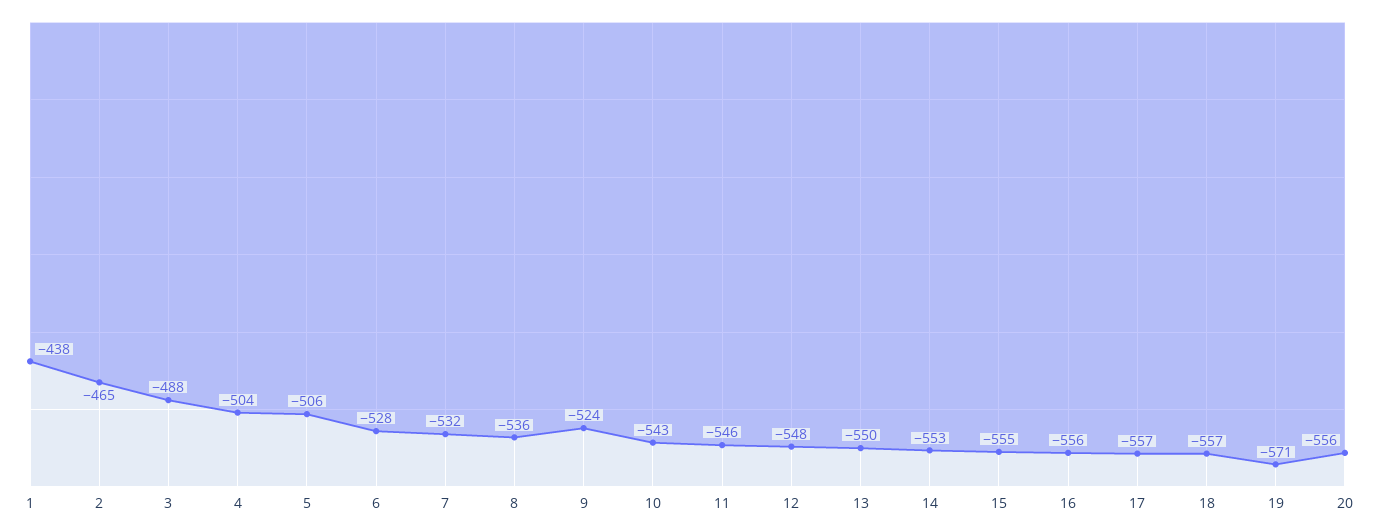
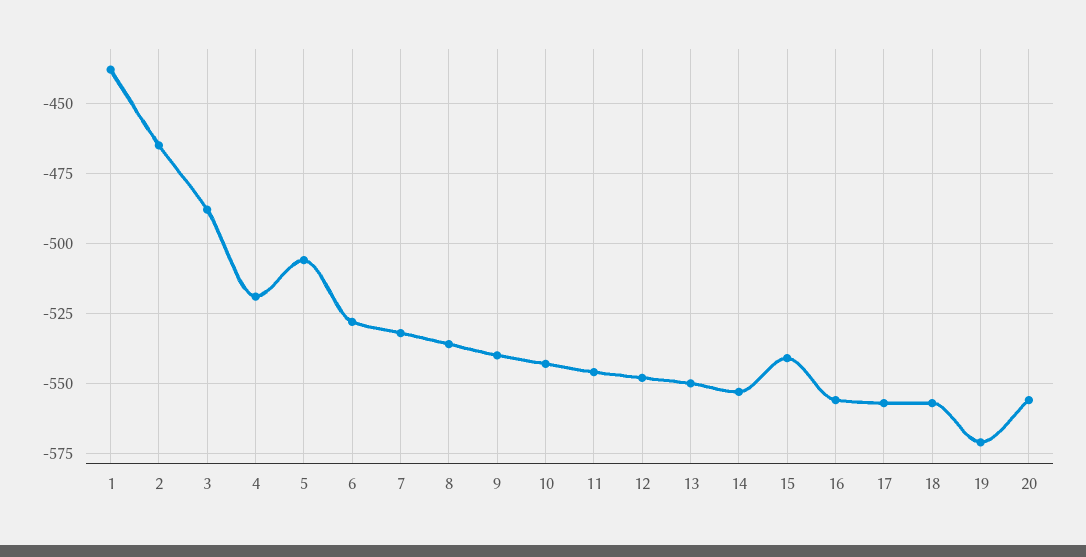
  {
    "1": -438,
    "2": -465,
    "3": -488,
-   "4": -504,
+   "4": -520,
    "5": -506,
    "6": -528,
    "7": -532,
    "8": -536,
-   "9": -524,
+   "9": -540,
    "10": -543,
    "11": -546,
    "12": -548,
    "13": -550,
    "14": -553,
-   "15": -555,
+   "15": -540,
    "16": -556,
    "17": -557,
    "18": -557,
    "19": -571,
    "20": -556
  }

